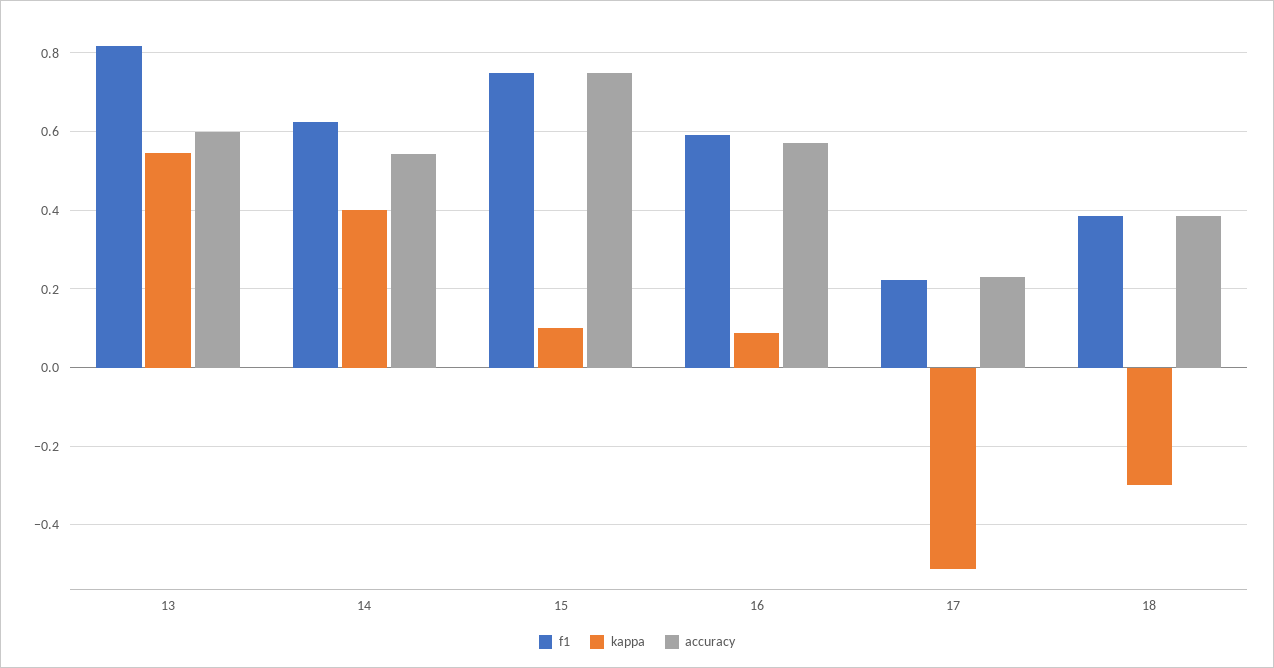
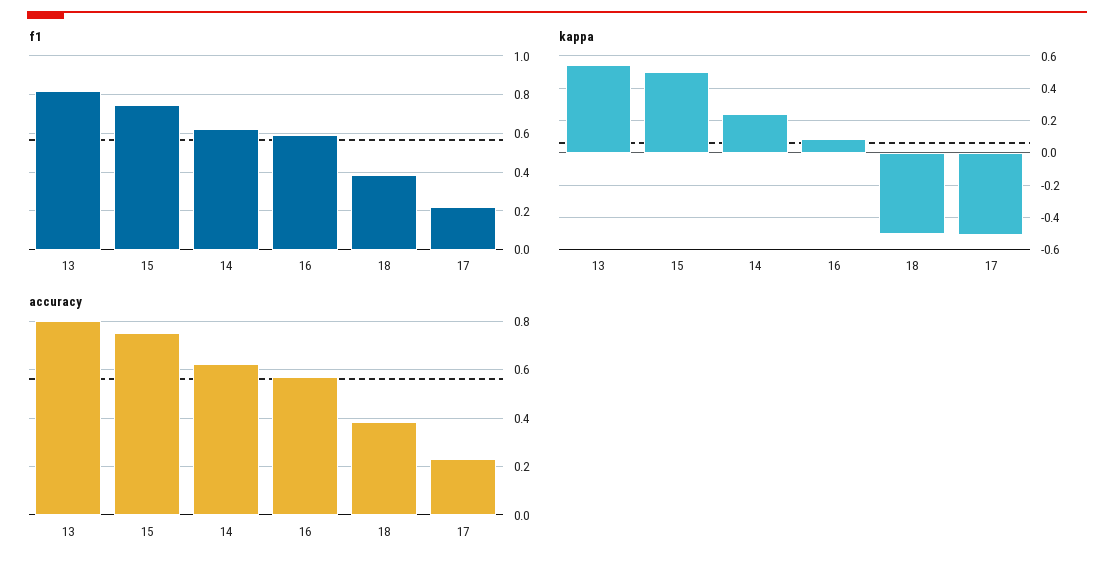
  {
    "f1": {
      "13": 0.82,
      "14": 0.62,
      "15": 0.74,
      "16": 0.6,
      "17": 0.22,
      "18": 0.38
    },
    "kappa": {
      "13": 0.54,
-     "14": 0.4,
+     "14": 0.25,
-     "15": 0.1,
+     "15": 0.5,
      "16": 0.08,
      "17": -0.52,
-     "18": -0.3
+     "18": -0.5
    },
    "accuracy": {
-     "13": 0.6,
+     "13": 0.8,
-     "14": 0.54,
+     "14": 0.625,
      "15": 0.76,
      "16": 0.58,
      "17": 0.24,
      "18": 0.38
    }
  }

